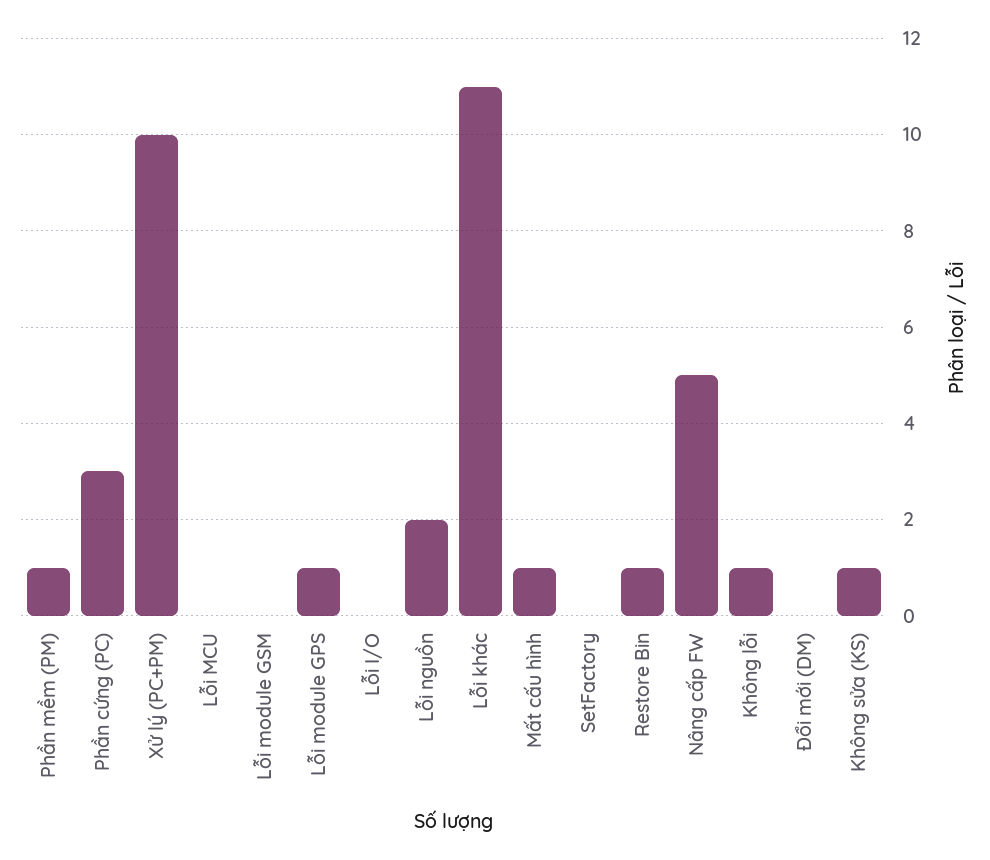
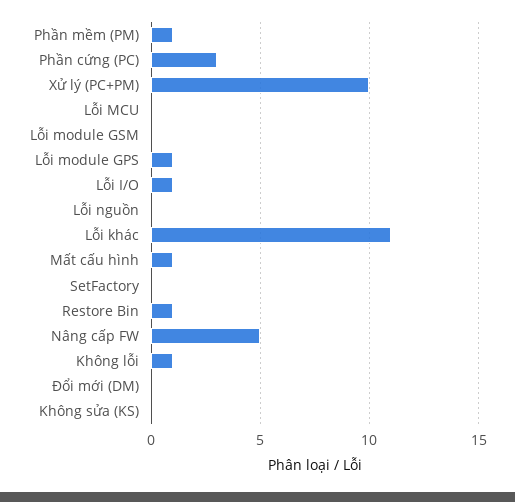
  {
    "Phần mềm (PM)": 1,
    "Phần cứng (PC)": 3,
    "Xử lý (PC+PM)": 10,
    "Lỗi MCU": 0,
    "Lỗi module GSM": 0,
    "Lỗi module GPS": 1,
-   "Lỗi I/O": 0,
+   "Lỗi I/O": 1,
-   "Lỗi nguồn": 2,
+   "Lỗi nguồn": 0,
    "Lỗi khác": 11,
    "Mất cấu hình": 1,
    "SetFactory": 0,
    "Restore Bin": 1,
    "Nâng cấp FW": 5,
    "Không lỗi": 1,
    "Đổi mới (DM)": 0,
-   "Không sửa (KS)": 1
+   "Không sửa (KS)": 0
  }

